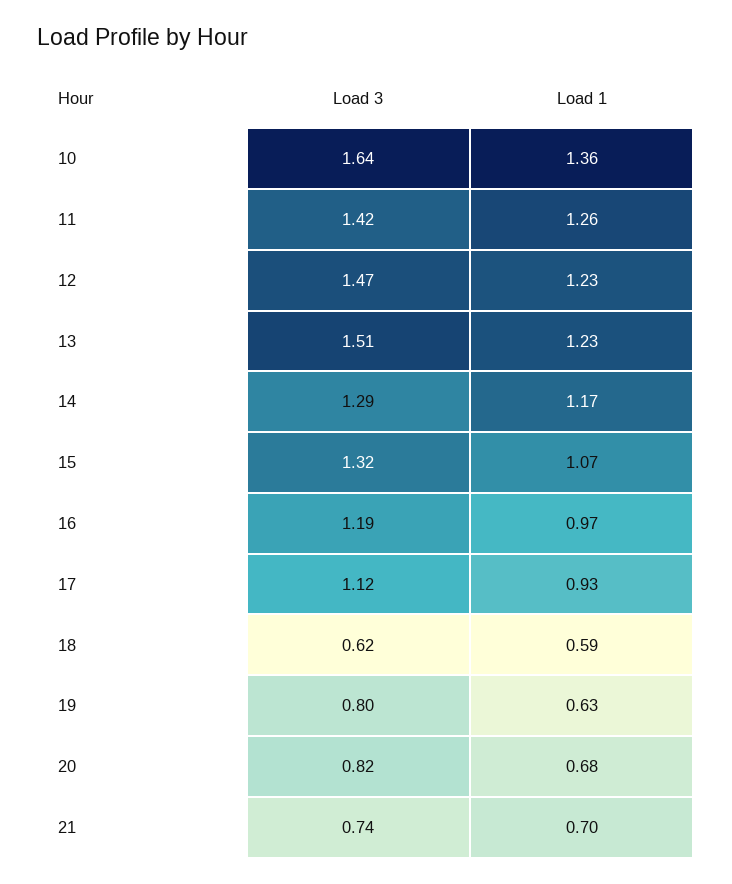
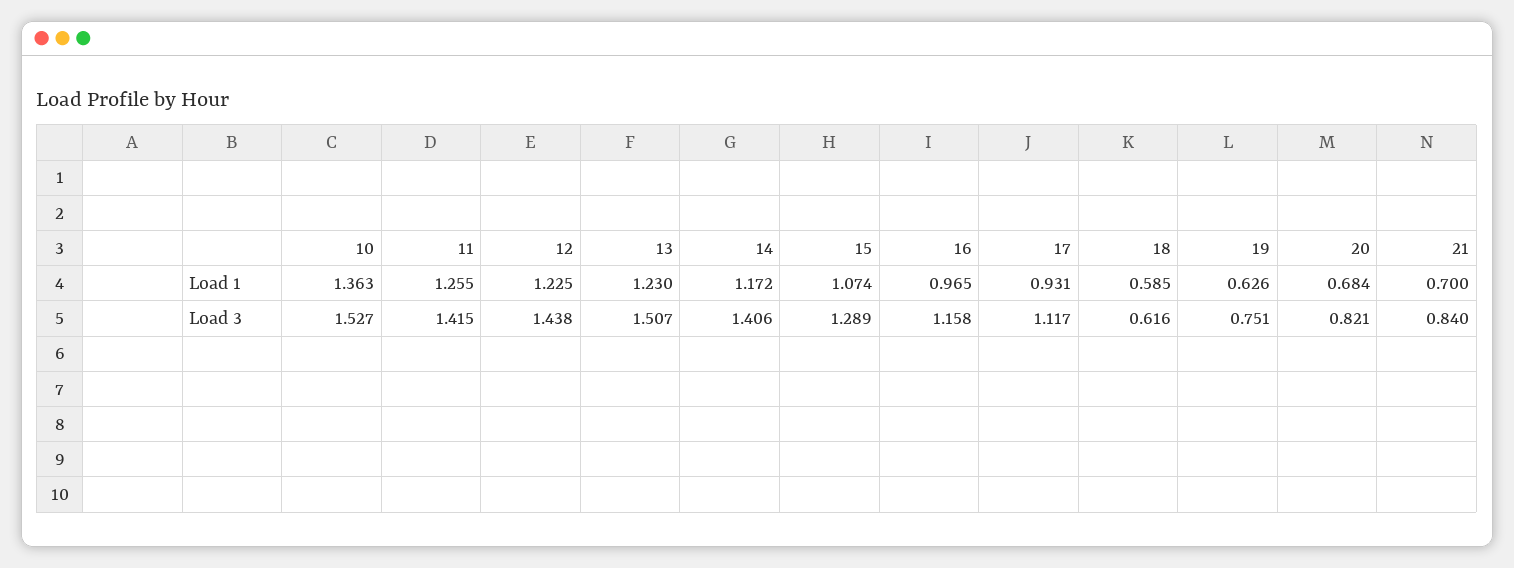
  {
    "Load 3": {
-     "10": 1.64,
+     "10": 1.527,
      "11": 1.415,
-     "12": 1.47,
+     "12": 1.438,
      "13": 1.507,
-     "14": 1.29,
+     "14": 1.406,
-     "15": 1.32,
+     "15": 1.289,
-     "16": 1.19,
+     "16": 1.158,
      "17": 1.117,
      "18": 0.616,
-     "19": 0.8,
+     "19": 0.751,
      "20": 0.821,
-     "21": 0.74
+     "21": 0.84
    },
    "Load 1": {
      "10": 1.363,
      "11": 1.255,
      "12": 1.225,
      "13": 1.23,
      "14": 1.172,
      "15": 1.074,
      "16": 0.965,
      "17": 0.931,
      "18": 0.585,
      "19": 0.626,
      "20": 0.684,
      "21": 0.7
    }
  }

